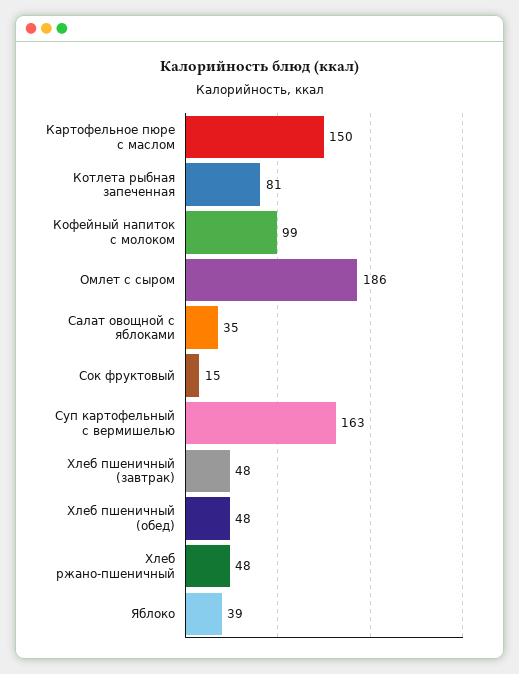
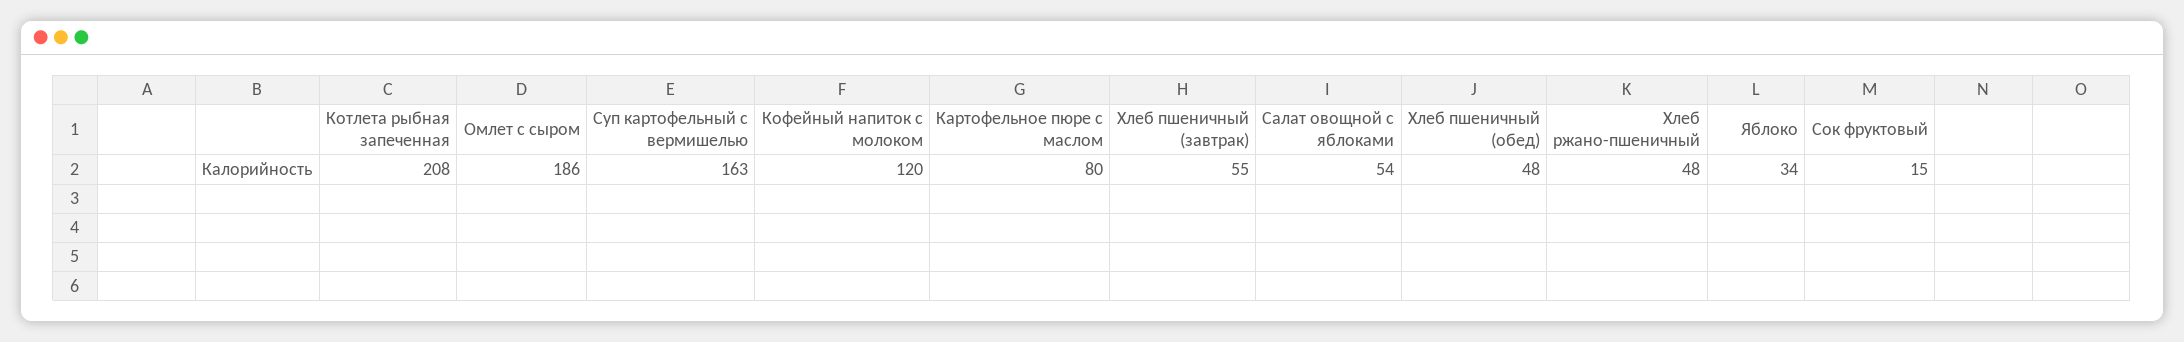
  {
-   "Картофельное пюре с маслом": 150,
+   "Картофельное пюре с маслом": 80,
-   "Котлета рыбная запеченная": 81,
+   "Котлета рыбная запеченная": 208,
-   "Кофейный напиток с молоком": 99,
+   "Кофейный напиток с молоком": 120,
    "Омлет с сыром": 186,
-   "Салат овощной с яблоками": 35,
+   "Салат овощной с яблоками": 54,
    "Сок фруктовый": 15,
    "Суп картофельный с вермишелью": 163,
-   "Хлеб пшеничный (завтрак)": 48,
+   "Хлеб пшеничный (завтрак)": 55,
    "Хлеб пшеничный (обед)": 48,
    "Хлеб ржано-пшеничный": 48,
-   "Яблоко": 39
+   "Яблоко": 34
  }

